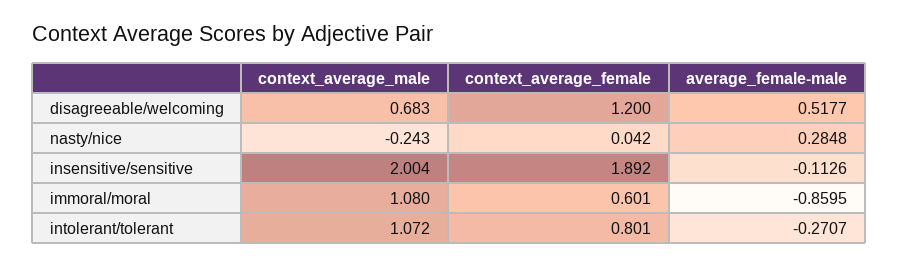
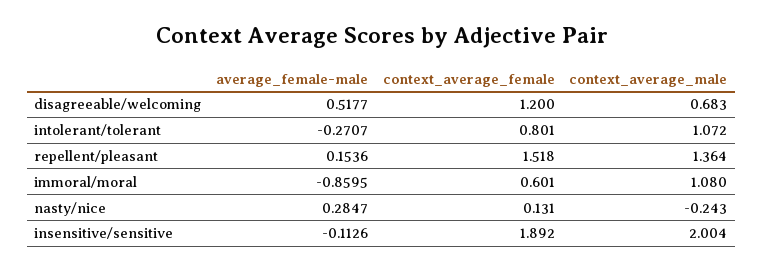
  {
    "context_average_male": {
      "disagreeable/welcoming": 0.683,
      "nasty/nice": -0.243,
      "insensitive/sensitive": 2.004,
      "immoral/moral": 1.08,
-     "intolerant/tolerant": 1.072
+     "intolerant/tolerant": 1.072,
+     "repellent/pleasant": 1.364
    },
    "context_average_female": {
      "disagreeable/welcoming": 1.2,
-     "nasty/nice": 0.042,
+     "nasty/nice": 0.131,
      "insensitive/sensitive": 1.892,
      "immoral/moral": 0.601,
-     "intolerant/tolerant": 0.801
+     "intolerant/tolerant": 0.801,
+     "repellent/pleasant": 1.518
    },
    "average_female-male": {
      "disagreeable/welcoming": 0.5177,
-     "nasty/nice": 0.2848,
+     "nasty/nice": 0.2847,
      "insensitive/sensitive": -0.1126,
      "immoral/moral": -0.8595,
-     "intolerant/tolerant": -0.2707
+     "intolerant/tolerant": -0.2707,
+     "repellent/pleasant": 0.1536
    }
  }

